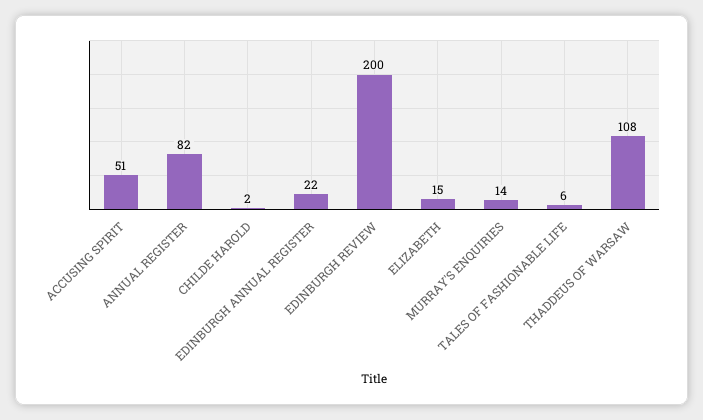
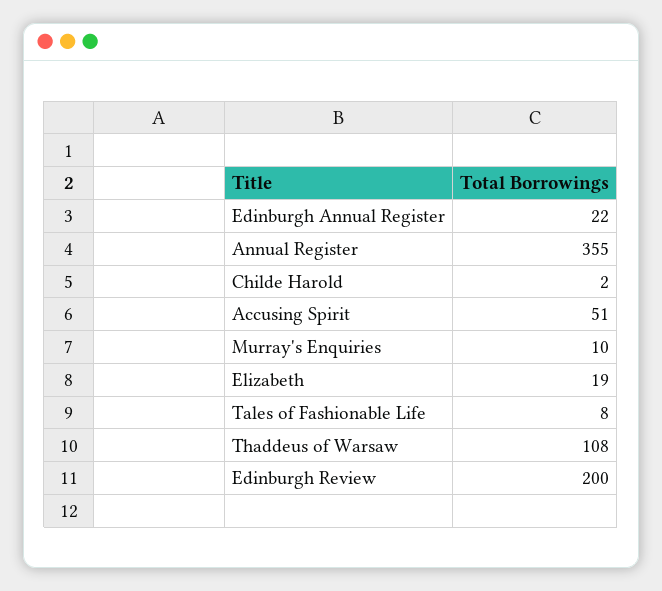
  {
    "ACCUSING SPIRIT": 51,
-   "ANNUAL REGISTER": 82,
+   "ANNUAL REGISTER": 355,
    "CHILDE HAROLD": 2,
    "EDINBURGH ANNUAL REGISTER": 22,
    "EDINBURGH REVIEW": 200,
-   "ELIZABETH": 15,
+   "ELIZABETH": 19,
-   "MURRAY'S ENQUIRIES": 14,
+   "MURRAY'S ENQUIRIES": 10,
-   "TALES OF FASHIONABLE LIFE": 6,
+   "TALES OF FASHIONABLE LIFE": 8,
    "THADDEUS OF WARSAW": 108
  }

